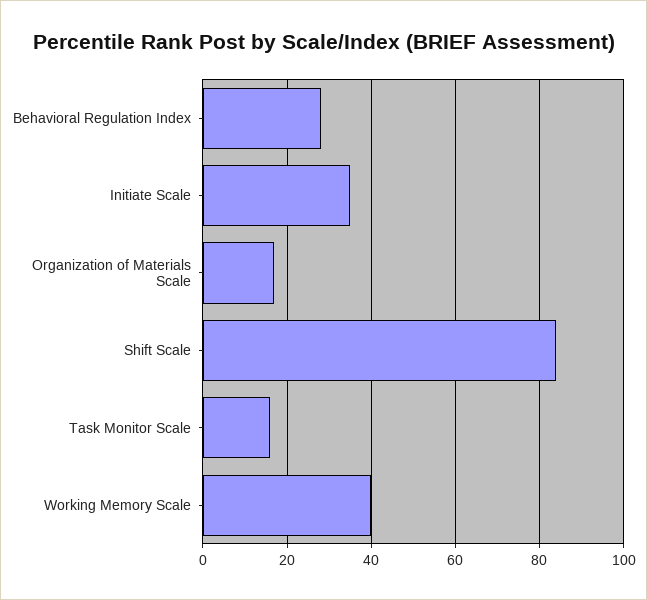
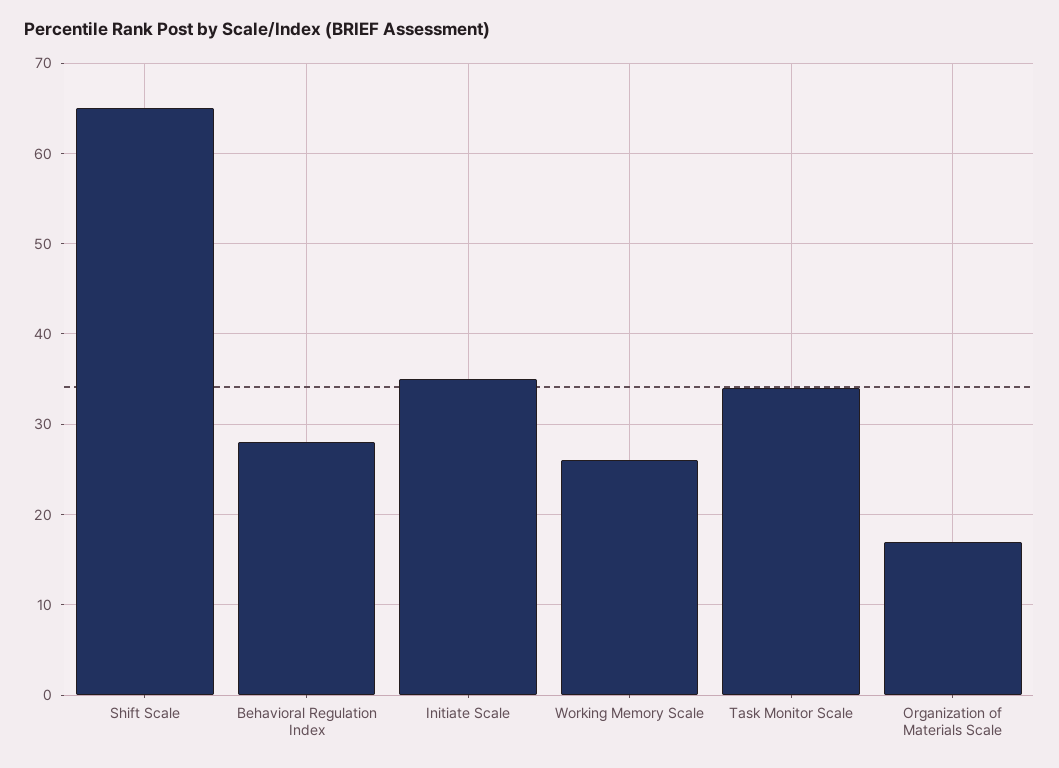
  {
    "Behavioral Regulation Index": 28,
    "Initiate Scale": 35,
    "Organization of Materials Scale": 17,
-   "Shift Scale": 85,
+   "Shift Scale": 65,
-   "Task Monitor Scale": 15,
+   "Task Monitor Scale": 34,
-   "Working Memory Scale": 40
+   "Working Memory Scale": 26
  }

